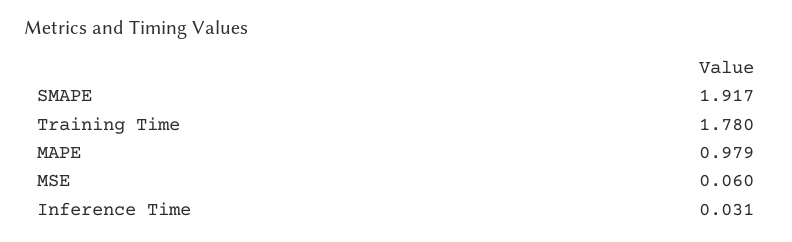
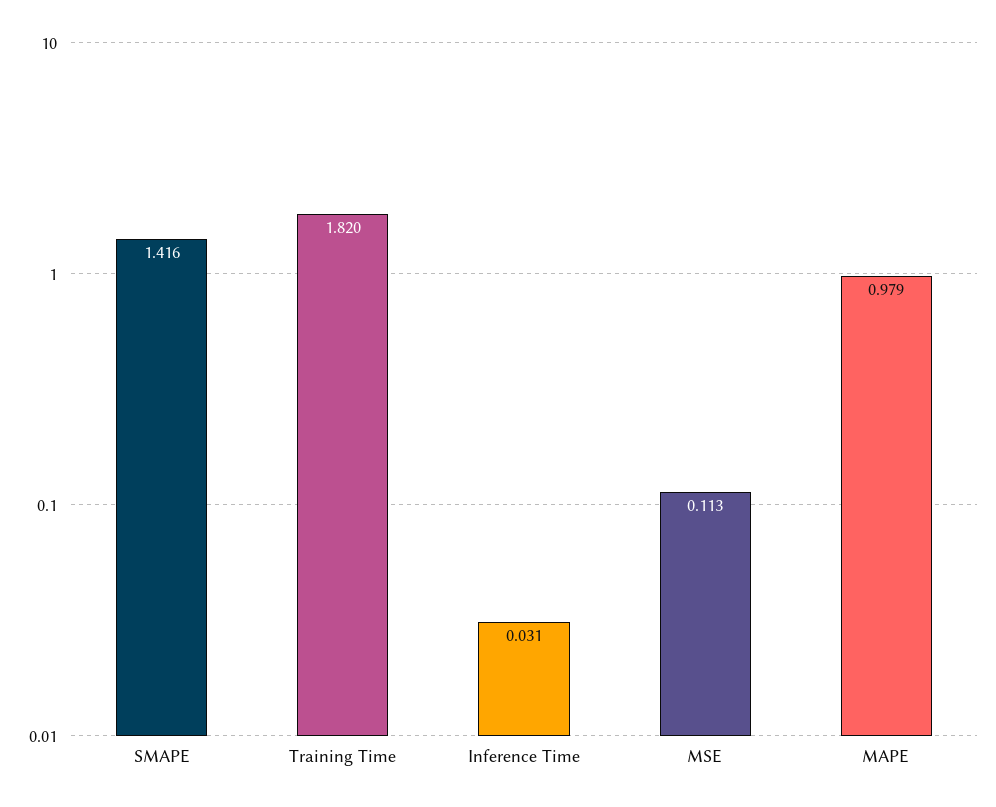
  {
-   "SMAPE": 1.917,
+   "SMAPE": 1.416,
-   "Training Time": 1.78,
+   "Training Time": 1.82,
    "MAPE": 0.979,
-   "MSE": 0.06,
+   "MSE": 0.113,
    "Inference Time": 0.031
  }

